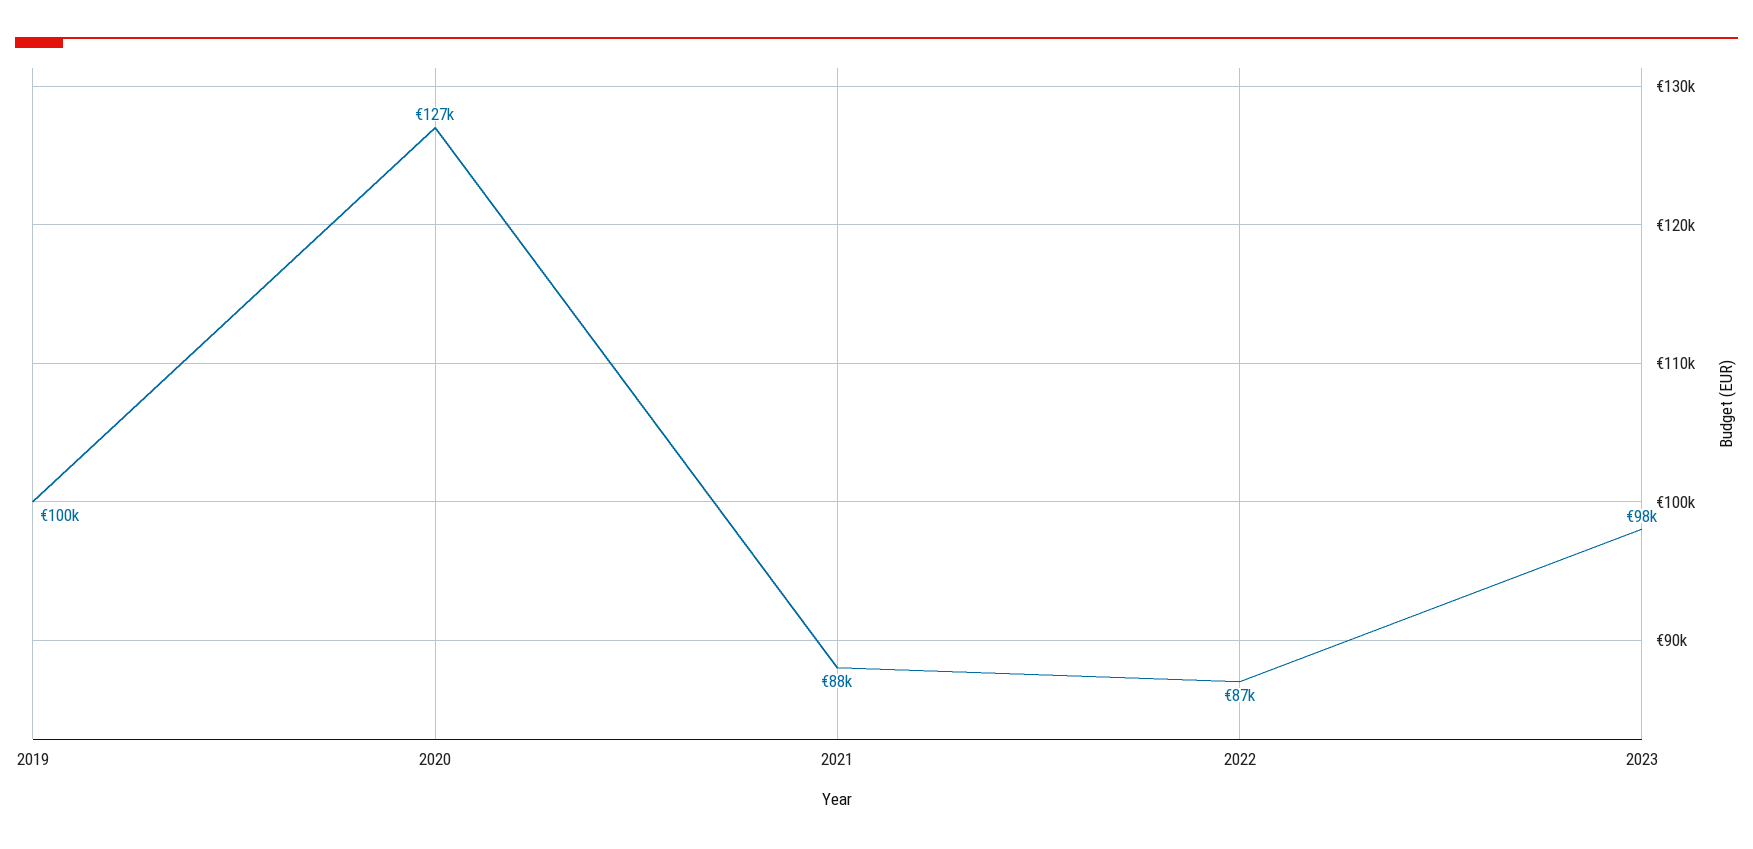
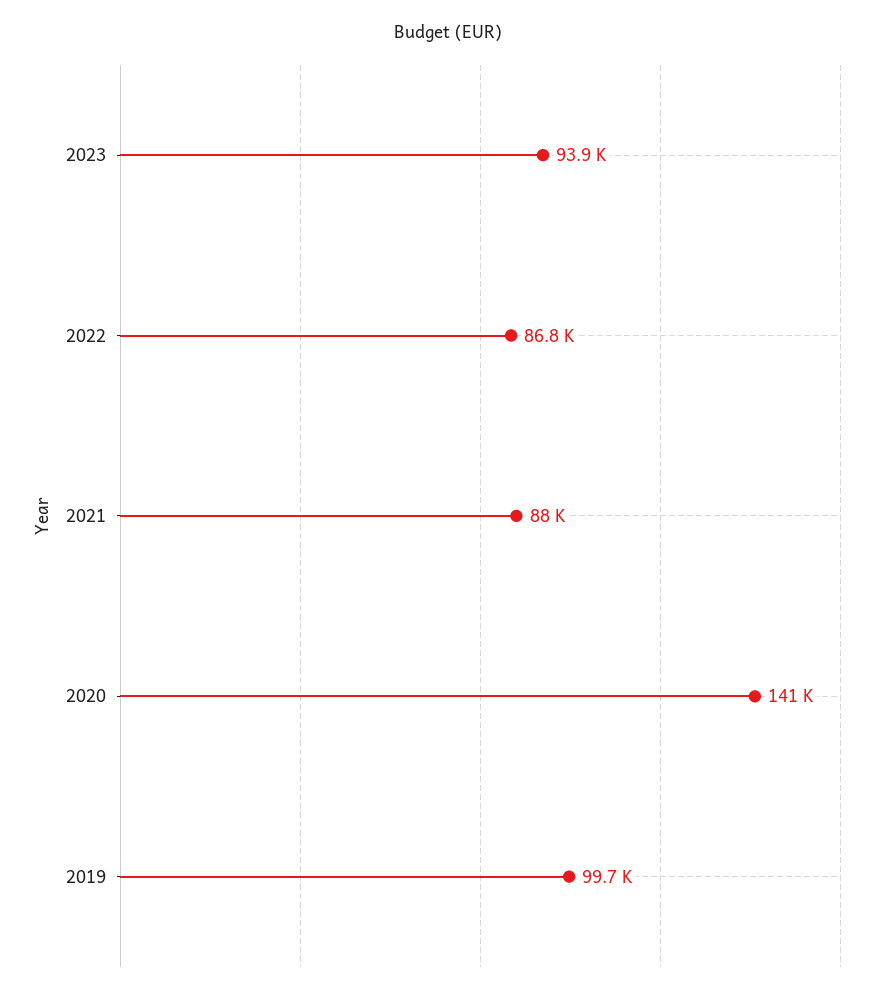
  {
    "2019": 99700,
-   "2020": 127000,
+   "2020": 141000,
    "2021": 88000,
    "2022": 86800,
-   "2023": 98000
+   "2023": 93900
  }

